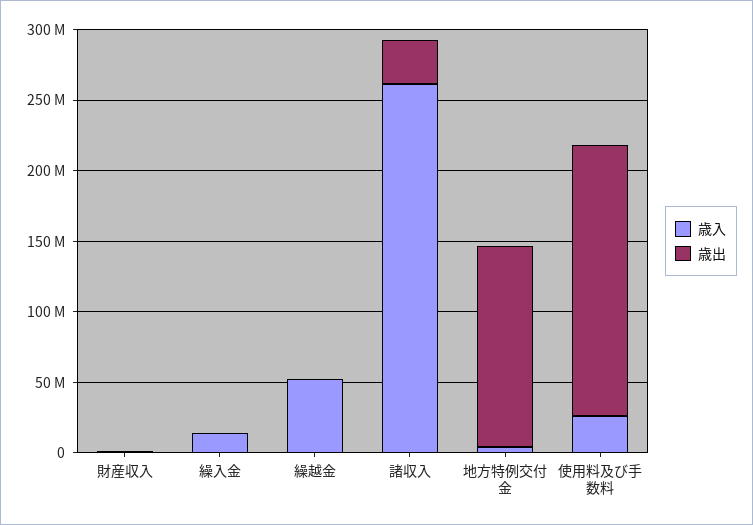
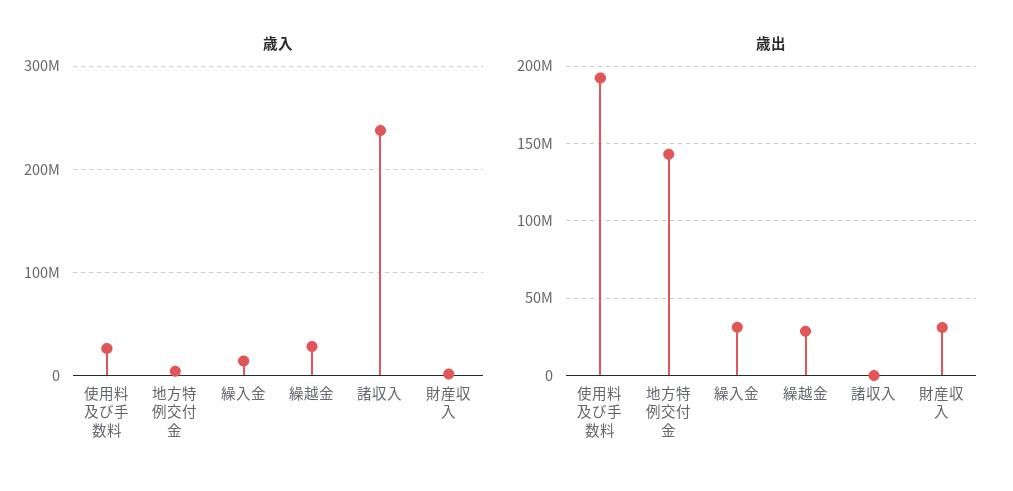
  {
    "歳入": {
      "財産収入": 0,
      "繰入金": 10000000,
-     "繰越金": 50000000,
+     "繰越金": 30000000,
-     "諸収入": 260000000,
+     "諸収入": 240000000,
      "地方特例交付金": 0,
      "使用料及び手数料": 30000000
    },
    "歳出": {
-     "財産収入": 0,
+     "財産収入": 30000000,
-     "繰入金": 0,
+     "繰入金": 30000000,
-     "繰越金": 0,
+     "繰越金": 30000000,
-     "諸収入": 30000000,
+     "諸収入": 0,
      "地方特例交付金": 145000000,
      "使用料及び手数料": 190000000
    }
  }

